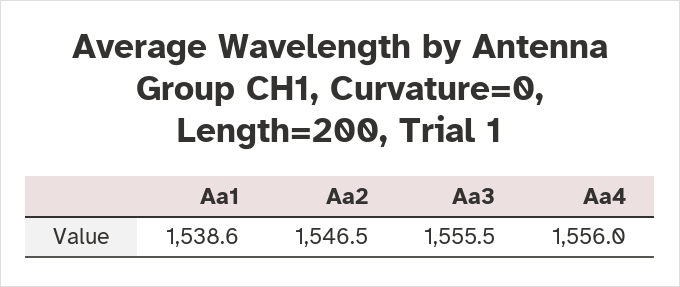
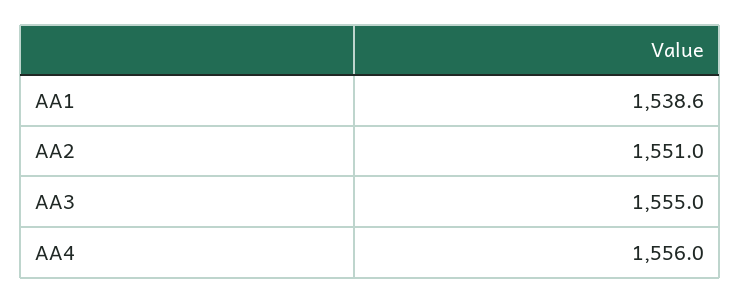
  {
    "Aa1": 1538.6,
-   "Aa2": 1546.5,
+   "Aa2": 1551,
-   "Aa3": 1555.5,
+   "Aa3": 1555,
    "Aa4": 1556
  }

